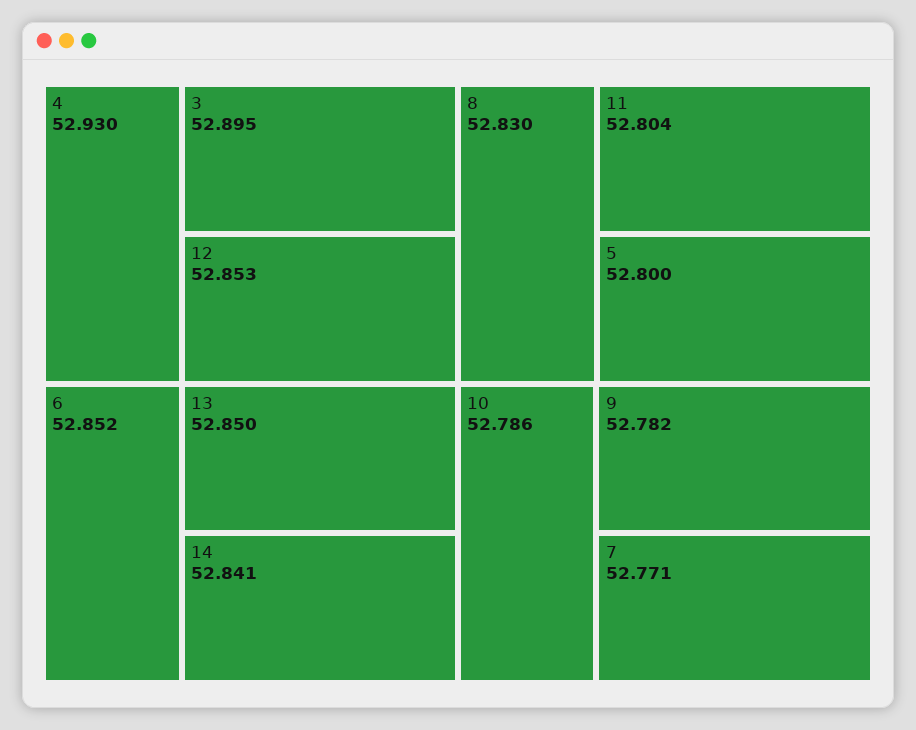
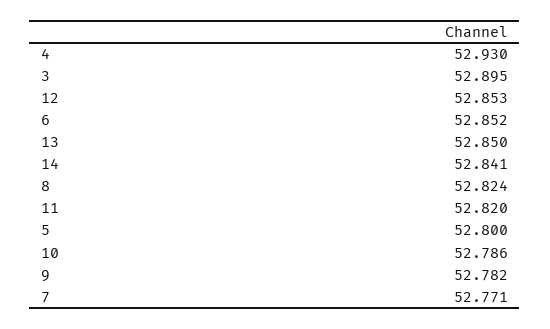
  {
    "4": 52.93,
    "3": 52.895,
    "12": 52.853,
    "6": 52.852,
    "13": 52.85,
    "14": 52.841,
-   "8": 52.83,
+   "8": 52.824,
-   "11": 52.804,
+   "11": 52.82,
    "5": 52.8,
    "10": 52.786,
    "9": 52.782,
    "7": 52.771
  }

